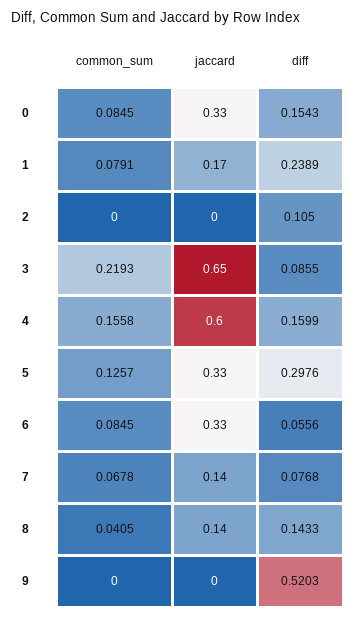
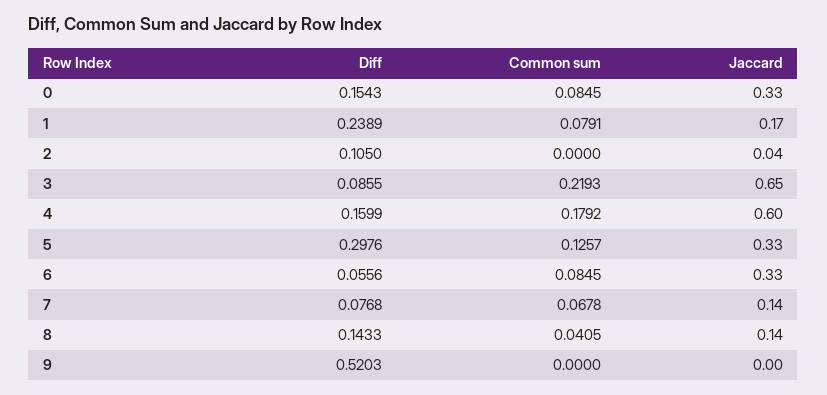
  {
    "common_sum": {
      "0": 0.0845,
      "1": 0.0791,
      "2": 0,
      "3": 0.2193,
-     "4": 0.1558,
+     "4": 0.1792,
      "5": 0.1257,
      "6": 0.0845,
      "7": 0.0678,
      "8": 0.0405,
      "9": 0
    },
    "jaccard": {
      "0": 0.33,
      "1": 0.17,
-     "2": 0,
+     "2": 0.04,
      "3": 0.65,
      "4": 0.6,
      "5": 0.33,
      "6": 0.33,
      "7": 0.14,
      "8": 0.14,
      "9": 0
    },
    "diff": {
      "0": 0.1543,
      "1": 0.2389,
      "2": 0.105,
      "3": 0.0855,
      "4": 0.1599,
      "5": 0.2976,
      "6": 0.0556,
      "7": 0.0768,
      "8": 0.1433,
      "9": 0.5203
    }
  }

